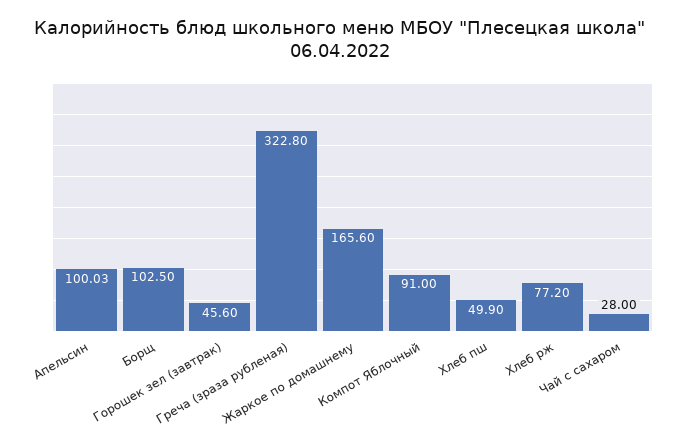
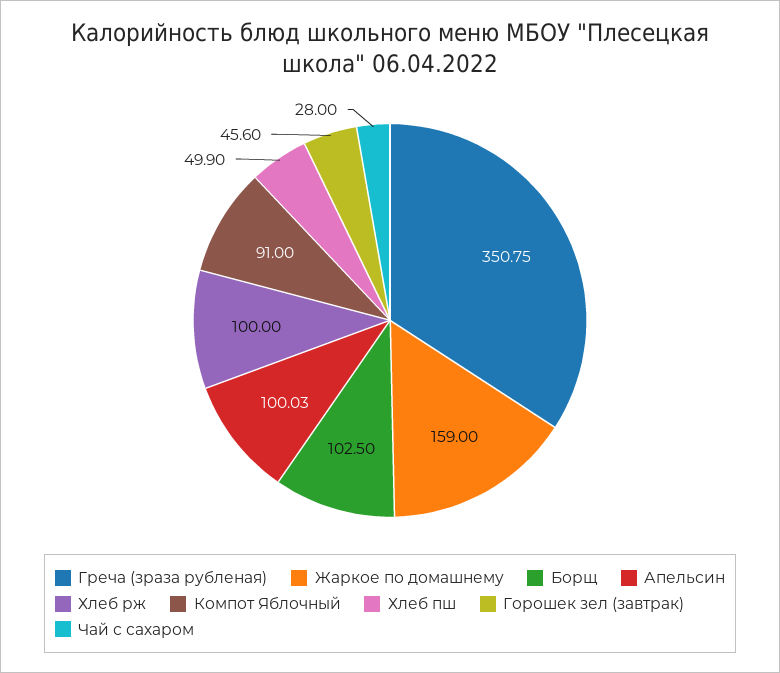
  {
    "Апельсин": 100.03,
    "Борщ": 102.5,
    "Горошек зел (завтрак)": 45.6,
-   "Греча (зраза рубленая)": 322.8,
+   "Греча (зраза рубленая)": 350.75,
-   "Жаркое по домашнему": 165.6,
+   "Жаркое по домашнему": 159,
    "Компот Яблочный": 91,
    "Хлеб пш": 49.9,
-   "Хлеб рж": 77.2,
+   "Хлеб рж": 100,
    "Чай с сахаром": 28
  }

